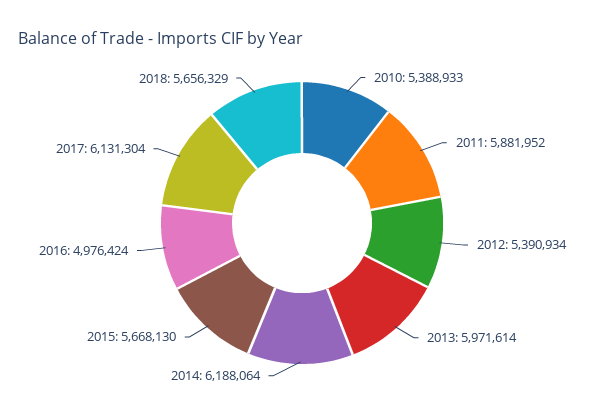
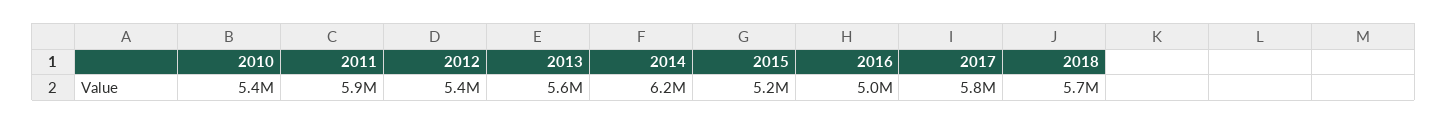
  {
    "2010": 5388933,
    "2011": 5881952,
    "2012": 5390934,
-   "2013": 5971614,
+   "2013": 5600000,
    "2014": 6188064,
-   "2015": 5668130,
+   "2015": 5200000,
    "2016": 4976424,
-   "2017": 6131304,
+   "2017": 5800000,
    "2018": 5656329
  }

